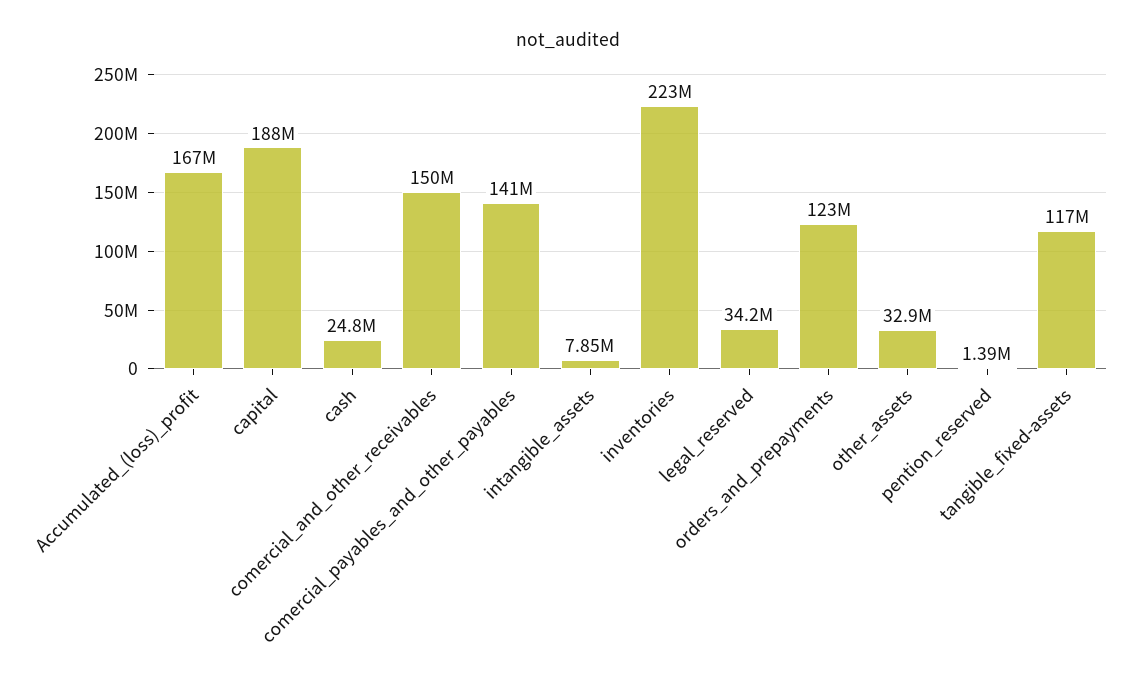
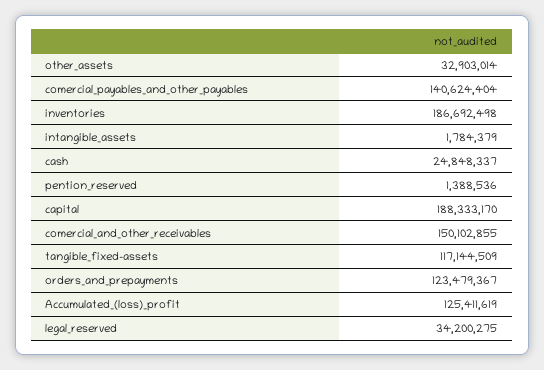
  {
-   "Accumulated_(loss)_profit": 167000000,
+   "Accumulated_(loss)_profit": 125411619,
    "capital": 188333170,
    "cash": 24848337,
    "comercial_and_other_receivables": 150102855,
    "comercial_payables_and_other_payables": 140624404,
-   "intangible_assets": 7850000,
+   "intangible_assets": 1784379,
-   "inventories": 223000000,
+   "inventories": 186692498,
    "legal_reserved": 34200275,
    "orders_and_prepayments": 123479367,
    "other_assets": 32903014,
    "pention_reserved": 1388536,
    "tangible_fixed-assets": 117144509
  }

